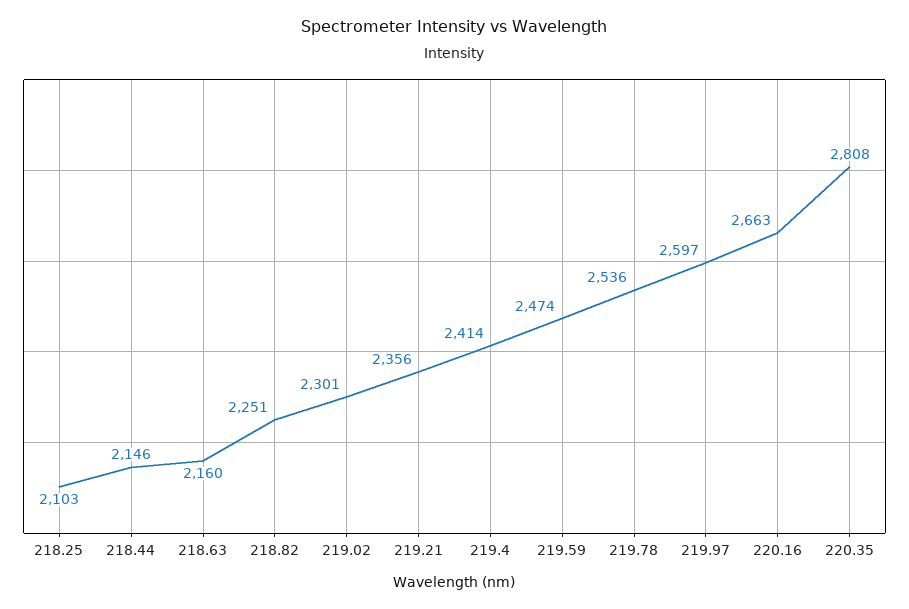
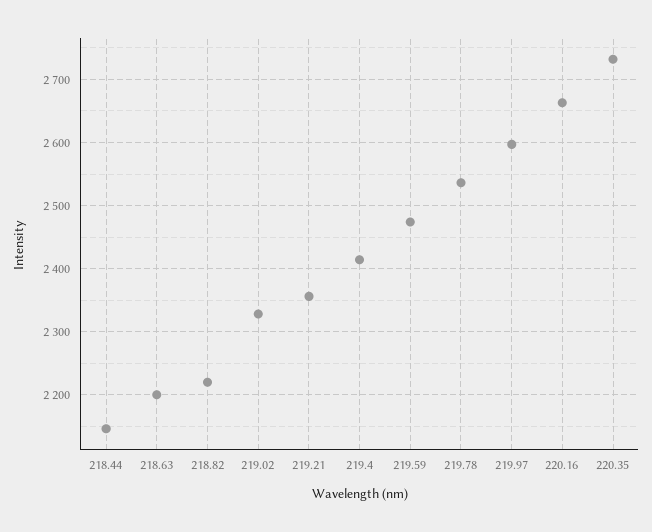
  {
-   "218.25": 2103,
    "218.44": 2146,
-   "218.63": 2160,
+   "218.63": 2200,
-   "218.82": 2251,
+   "218.82": 2220,
-   "219.02": 2301,
+   "219.02": 2330,
    "219.21": 2356,
    "219.4": 2414,
    "219.59": 2474,
    "219.78": 2536,
    "219.97": 2597,
    "220.16": 2663,
-   "220.35": 2808
+   "220.35": 2730
  }

